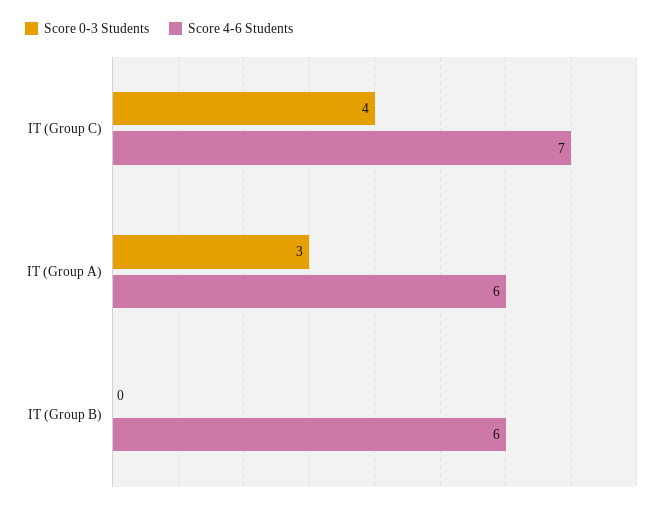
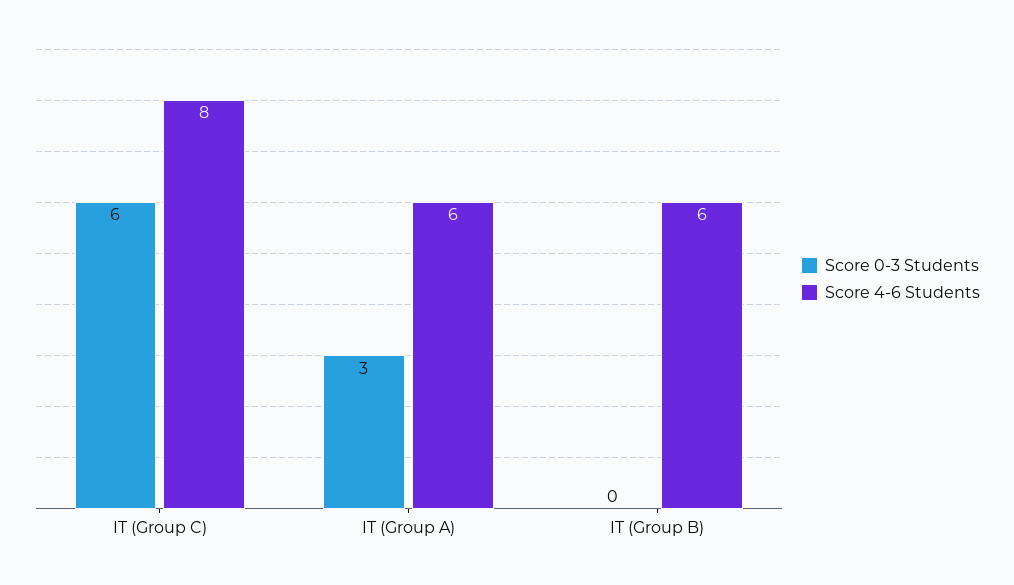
  {
    "Score 0-3 Students": {
-     "IT (Group C)": 4,
+     "IT (Group C)": 6,
      "IT (Group A)": 3,
      "IT (Group B)": 0
    },
    "Score 4-6 Students": {
-     "IT (Group C)": 7,
+     "IT (Group C)": 8,
      "IT (Group A)": 6,
      "IT (Group B)": 6
    }
  }

